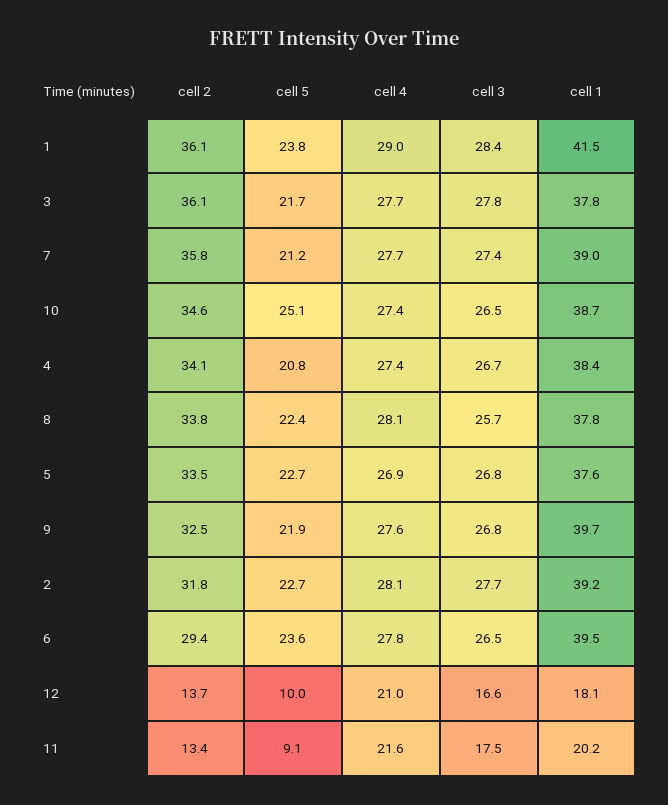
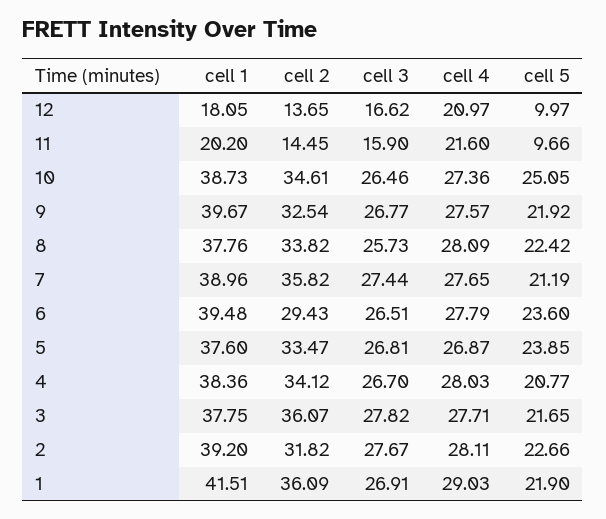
  {
    "cell 2": {
      "1": 36.09,
      "3": 36.07,
      "7": 35.82,
      "10": 34.61,
      "4": 34.12,
      "8": 33.82,
      "5": 33.47,
      "9": 32.54,
      "2": 31.82,
      "6": 29.43,
      "12": 13.65,
-     "11": 13.4
+     "11": 14.45
    },
    "cell 5": {
-     "1": 23.8,
+     "1": 21.9,
      "3": 21.65,
      "7": 21.19,
      "10": 25.05,
      "4": 20.77,
      "8": 22.42,
-     "5": 22.7,
+     "5": 23.85,
      "9": 21.92,
      "2": 22.66,
      "6": 23.6,
      "12": 9.97,
-     "11": 9.1
+     "11": 9.66
    },
    "cell 4": {
      "1": 29.03,
      "3": 27.71,
      "7": 27.65,
      "10": 27.36,
-     "4": 27.4,
+     "4": 28.03,
      "8": 28.09,
      "5": 26.87,
      "9": 27.57,
      "2": 28.11,
      "6": 27.79,
      "12": 20.97,
      "11": 21.6
    },
    "cell 3": {
-     "1": 28.4,
+     "1": 26.91,
      "3": 27.82,
      "7": 27.44,
      "10": 26.46,
      "4": 26.7,
      "8": 25.73,
      "5": 26.81,
      "9": 26.77,
      "2": 27.67,
      "6": 26.51,
      "12": 16.62,
-     "11": 17.5
+     "11": 15.9
    },
    "cell 1": {
      "1": 41.51,
      "3": 37.75,
      "7": 38.96,
      "10": 38.73,
      "4": 38.36,
      "8": 37.76,
      "5": 37.6,
      "9": 39.67,
      "2": 39.2,
      "6": 39.48,
      "12": 18.05,
      "11": 20.2
    }
  }

